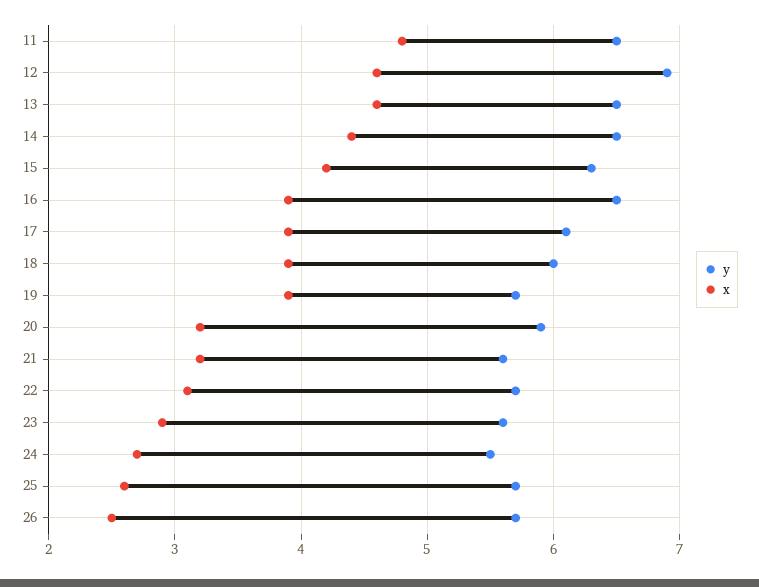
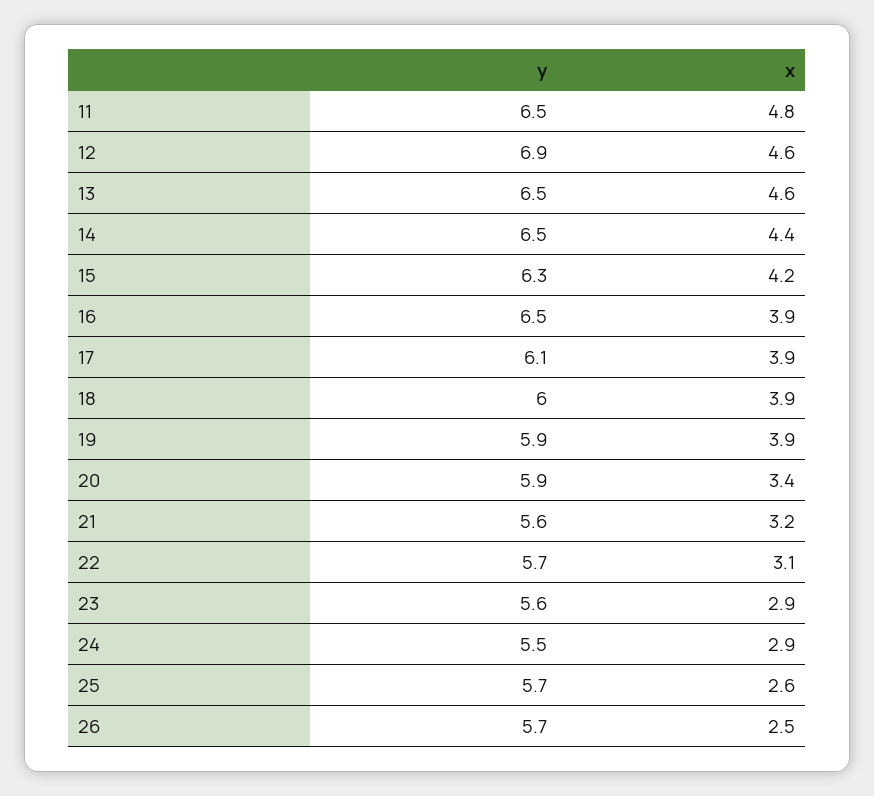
  {
    "y": {
      "11": 6.5,
      "12": 6.9,
      "13": 6.5,
      "14": 6.5,
      "15": 6.3,
      "16": 6.5,
      "17": 6.1,
      "18": 6,
-     "19": 5.7,
+     "19": 5.9,
      "20": 5.9,
      "21": 5.6,
      "22": 5.7,
      "23": 5.6,
      "24": 5.5,
      "25": 5.7,
      "26": 5.7
    },
    "x": {
      "11": 4.8,
      "12": 4.6,
      "13": 4.6,
      "14": 4.4,
      "15": 4.2,
      "16": 3.9,
      "17": 3.9,
      "18": 3.9,
      "19": 3.9,
-     "20": 3.2,
+     "20": 3.4,
      "21": 3.2,
      "22": 3.1,
      "23": 2.9,
-     "24": 2.7,
+     "24": 2.9,
      "25": 2.6,
      "26": 2.5
    }
  }

